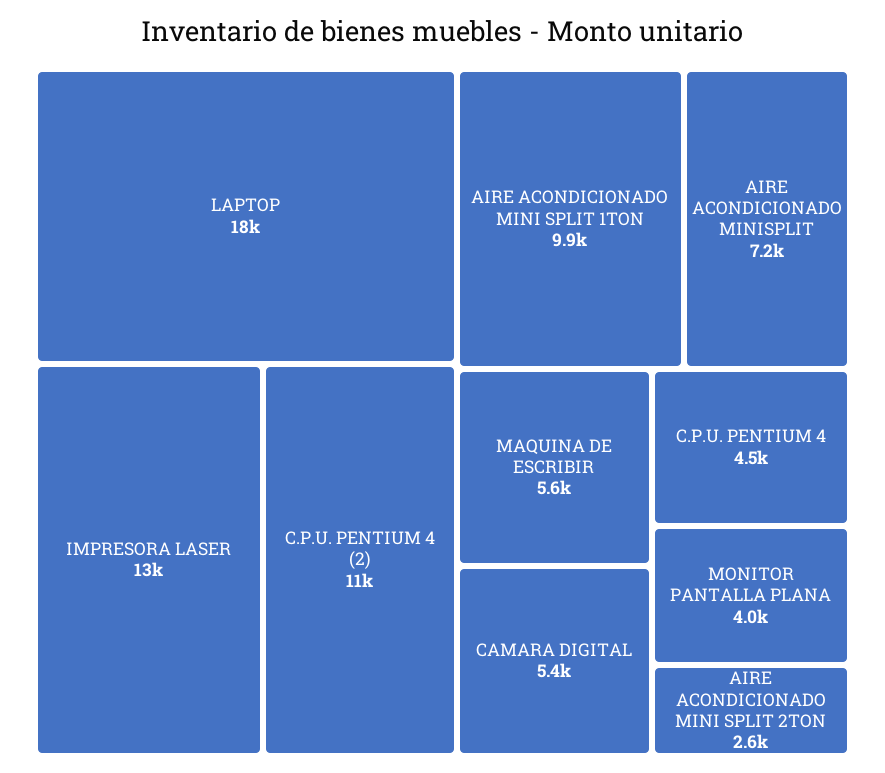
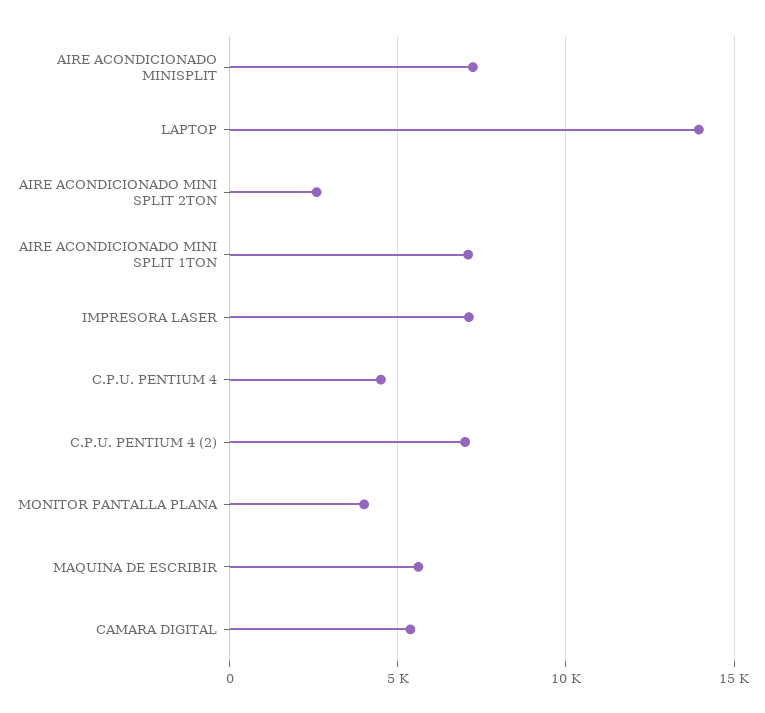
  {
-   "LAPTOP": 18000,
+   "LAPTOP": 14000,
-   "IMPRESORA LASER": 13000,
+   "IMPRESORA LASER": 7000,
-   "C.P.U. PENTIUM 4 (2)": 11000,
+   "C.P.U. PENTIUM 4 (2)": 7000,
-   "AIRE ACONDICIONADO MINI SPLIT 1TON": 9900,
+   "AIRE ACONDICIONADO MINI SPLIT 1TON": 7000,
    "AIRE ACONDICIONADO MINISPLIT": 7200,
    "MAQUINA DE ESCRIBIR": 5600,
    "CAMARA DIGITAL": 5400,
    "C.P.U. PENTIUM 4": 4500,
    "MONITOR PANTALLA PLANA": 4000,
    "AIRE ACONDICIONADO MINI SPLIT 2TON": 2600
  }

